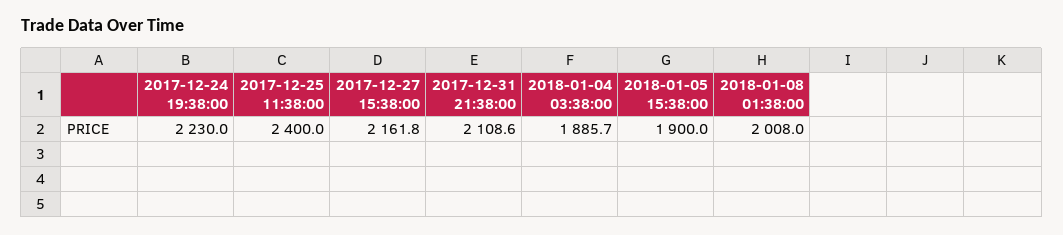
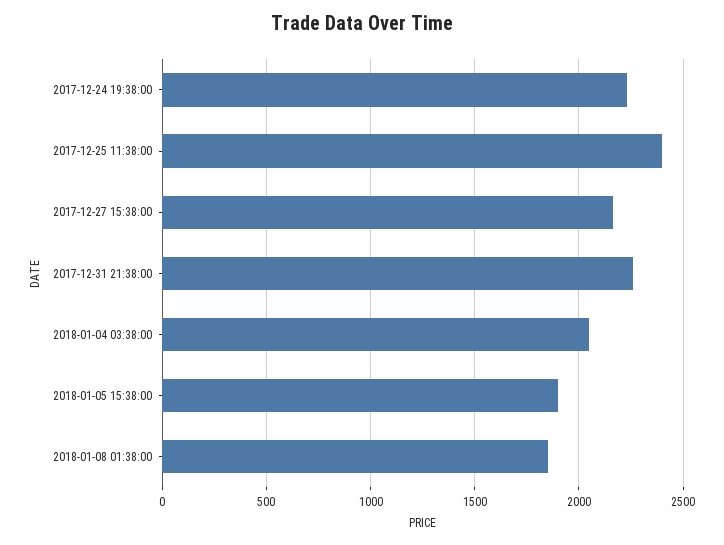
  {
    "2017-12-24 19:38:00": 2230,
    "2017-12-25 11:38:00": 2400,
    "2017-12-27 15:38:00": 2161.8,
-   "2017-12-31 21:38:00": 2108.6,
+   "2017-12-31 21:38:00": 2250,
-   "2018-01-04 03:38:00": 1885.7,
+   "2018-01-04 03:38:00": 2050,
    "2018-01-05 15:38:00": 1900,
-   "2018-01-08 01:38:00": 2008
+   "2018-01-08 01:38:00": 1850
  }

